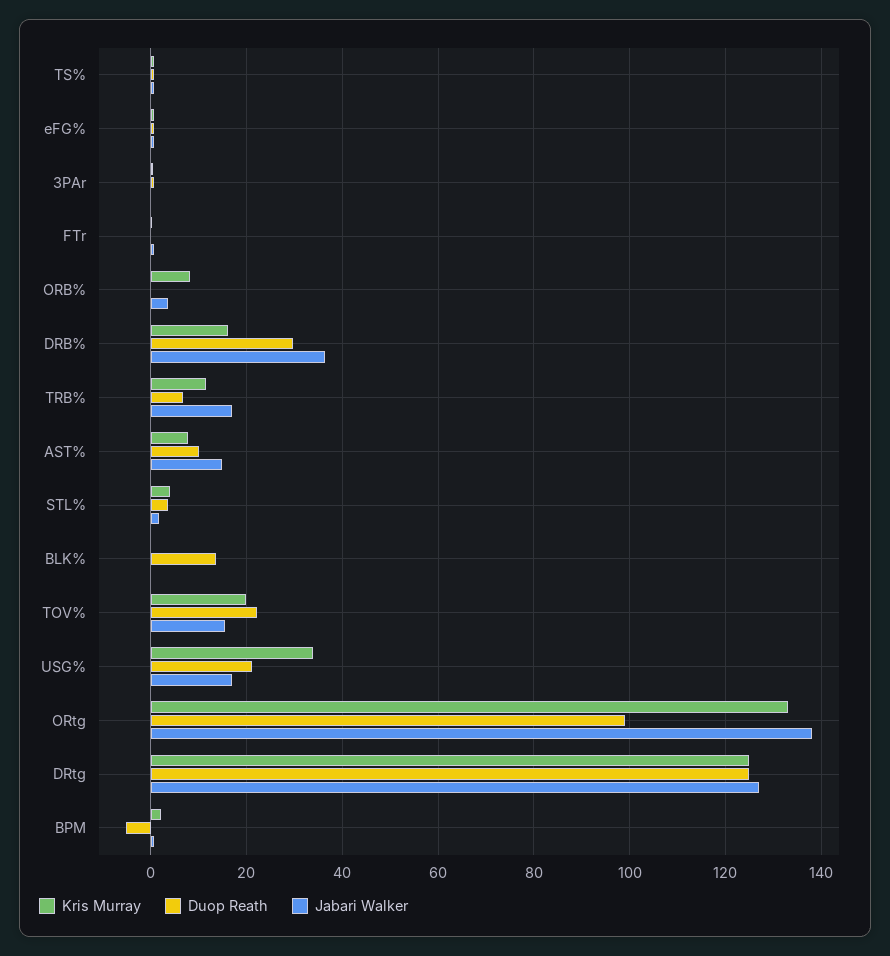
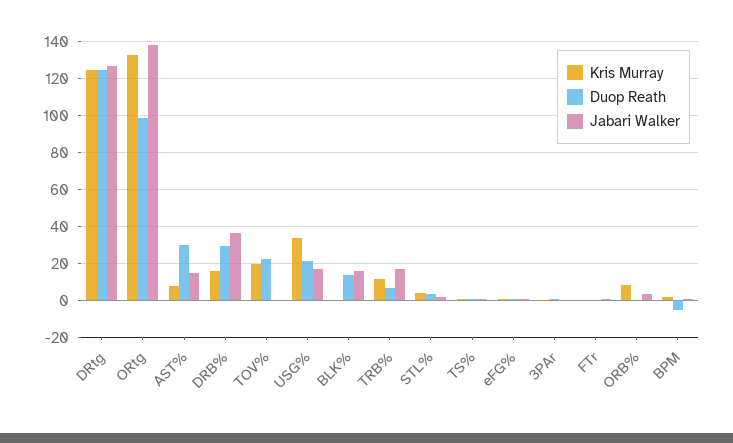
  {
    "Kris Murray": {
      "TS%": 0,
      "eFG%": 0,
      "3PAr": 0,
      "FTr": 0,
      "ORB%": 8,
      "DRB%": 16,
      "TRB%": 12,
      "AST%": 8,
      "STL%": 4,
      "BLK%": 0,
      "TOV%": 20,
      "USG%": 34,
      "ORtg": 134,
      "DRtg": 126,
      "BPM": 2
    },
    "Duop Reath": {
      "TS%": 0,
      "eFG%": 0,
      "3PAr": 0,
      "FTr": 0,
      "ORB%": 0,
      "DRB%": 30,
      "TRB%": 6,
-     "AST%": 10,
+     "AST%": 30,
      "STL%": 4,
      "BLK%": 14,
      "TOV%": 22,
      "USG%": 22,
      "ORtg": 100,
      "DRtg": 126,
      "BPM": -6
    },
    "Jabari Walker": {
      "TS%": 0,
      "eFG%": 0,
      "3PAr": 0,
      "FTr": 0,
      "ORB%": 4,
      "DRB%": 36,
      "TRB%": 18,
      "AST%": 14,
      "STL%": 2,
-     "BLK%": 0,
+     "BLK%": 15,
-     "TOV%": 16,
+     "TOV%": 0,
      "USG%": 16,
      "ORtg": 138,
      "DRtg": 128,
      "BPM": 0
    }
  }

